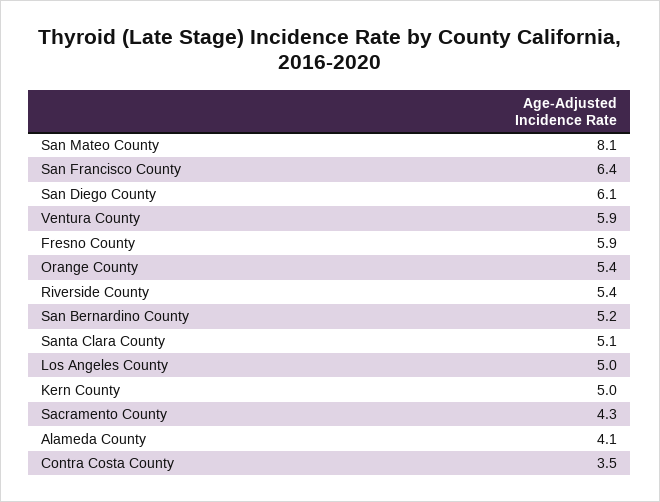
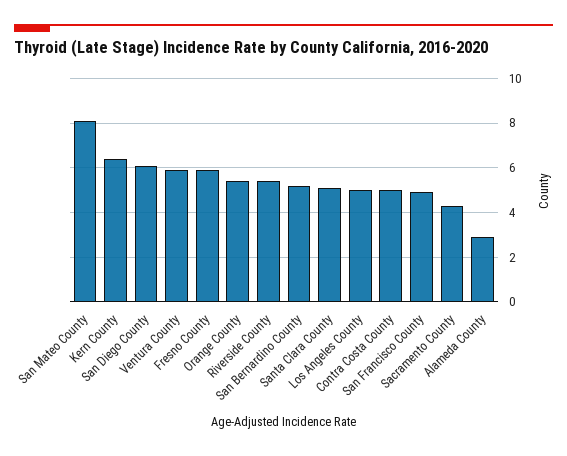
  {
    "San Mateo County": 8.1,
-   "San Francisco County": 6.4,
+   "San Francisco County": 5,
    "San Diego County": 6.1,
    "Ventura County": 5.9,
    "Fresno County": 5.9,
    "Orange County": 5.4,
    "Riverside County": 5.4,
    "San Bernardino County": 5.2,
    "Santa Clara County": 5.1,
    "Los Angeles County": 5,
-   "Kern County": 5,
+   "Kern County": 6.5,
    "Sacramento County": 4.3,
-   "Alameda County": 4.1,
+   "Alameda County": 3,
-   "Contra Costa County": 3.5
+   "Contra Costa County": 5
  }

